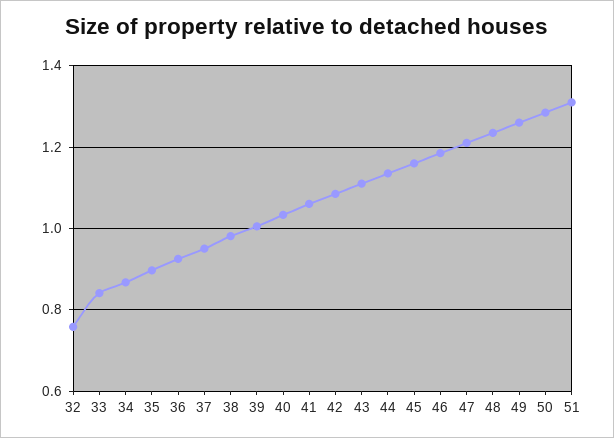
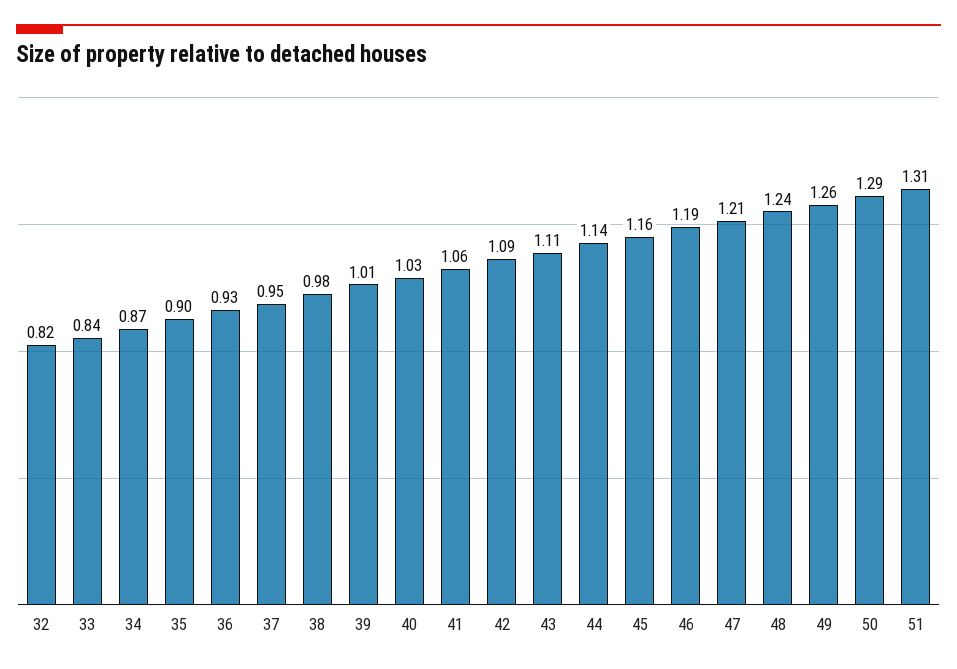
  {
-   "32": 0.76,
+   "32": 0.82,
    "33": 0.84,
    "34": 0.87,
    "35": 0.9,
    "36": 0.93,
    "37": 0.95,
    "38": 0.98,
    "39": 1.01,
    "40": 1.03,
    "41": 1.06,
    "42": 1.09,
    "43": 1.11,
    "44": 1.14,
    "45": 1.16,
    "46": 1.19,
    "47": 1.21,
    "48": 1.24,
    "49": 1.26,
    "50": 1.29,
    "51": 1.31
  }

